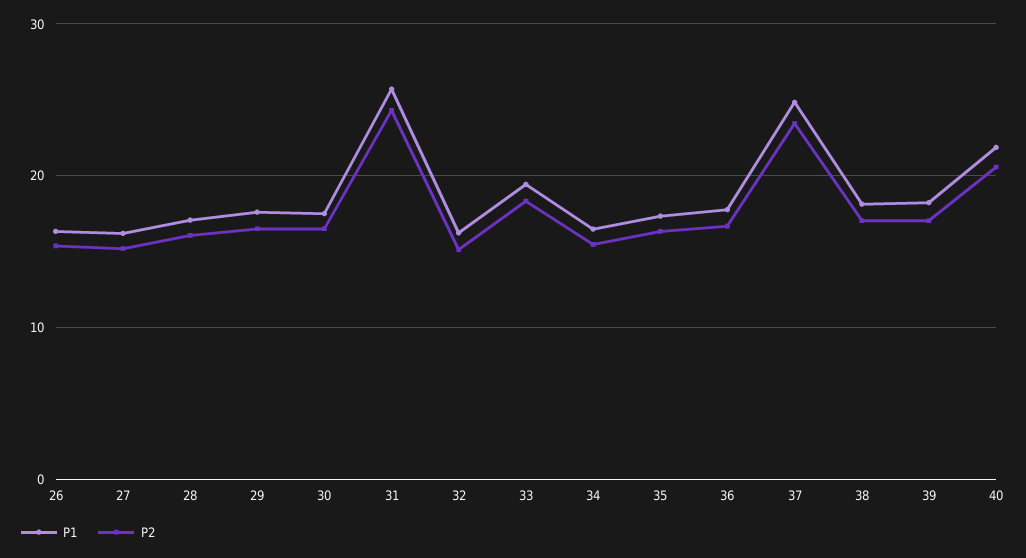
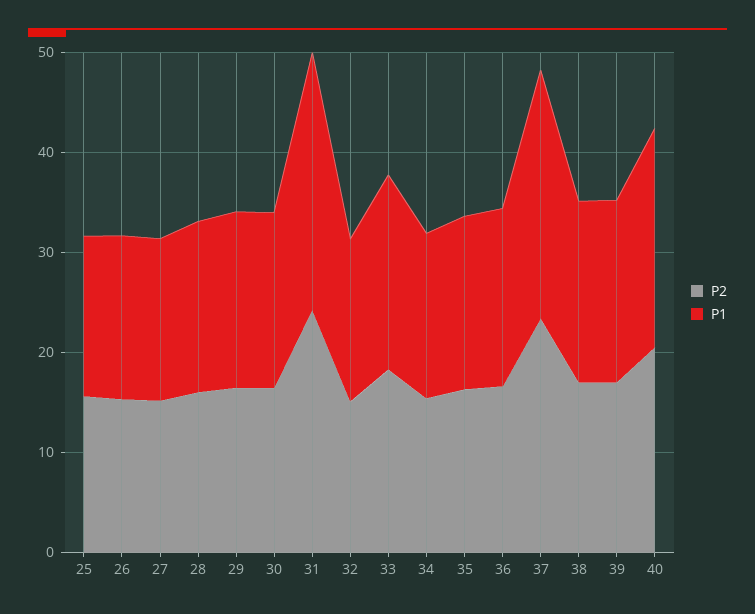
  {
    "P1": {
      "26": 16,
      "27": 16,
      "28": 17,
      "29": 18,
      "30": 18,
      "31": 26,
      "32": 16,
      "33": 19,
      "34": 16,
      "35": 17,
      "36": 18,
      "37": 25,
      "38": 18,
      "39": 18,
-     "40": 22
+     "40": 22,
+     "25": 16
    },
    "P2": {
      "26": 15,
      "27": 15,
      "28": 16,
      "29": 17,
      "30": 17,
      "31": 24,
      "32": 15,
      "33": 18,
      "34": 15,
      "35": 16,
      "36": 17,
      "37": 23,
      "38": 17,
      "39": 17,
-     "40": 21
+     "40": 21,
+     "25": 16
    }
  }

